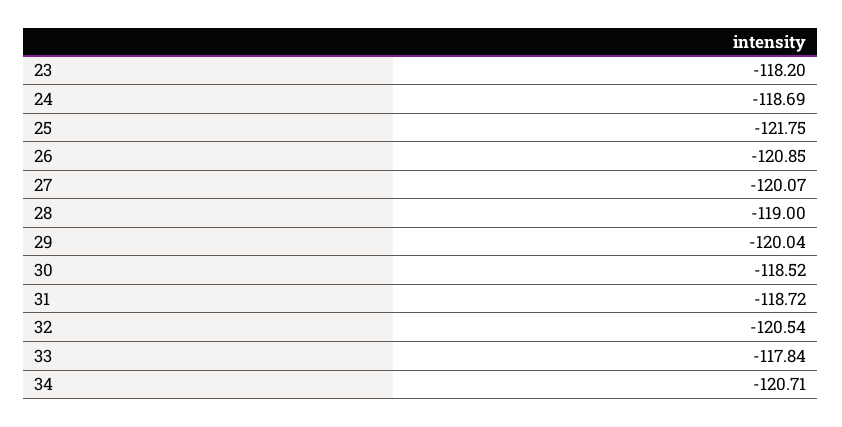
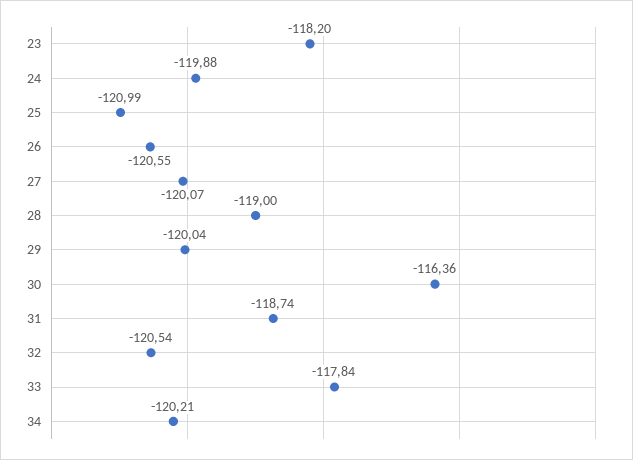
  {
    "23": -118.2,
-   "24": -118.69,
+   "24": -119.88,
-   "25": -121.75,
+   "25": -120.99,
-   "26": -120.85,
+   "26": -120.55,
    "27": -120.07,
    "28": -119,
    "29": -120.04,
-   "30": -118.52,
+   "30": -116.36,
-   "31": -118.72,
+   "31": -118.74,
    "32": -120.54,
    "33": -117.84,
-   "34": -120.71
+   "34": -120.21
  }

